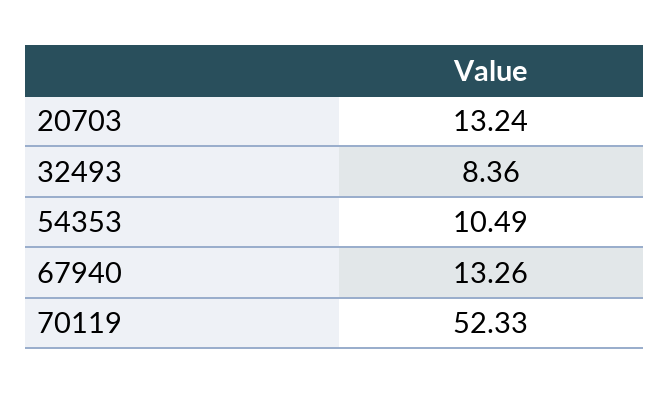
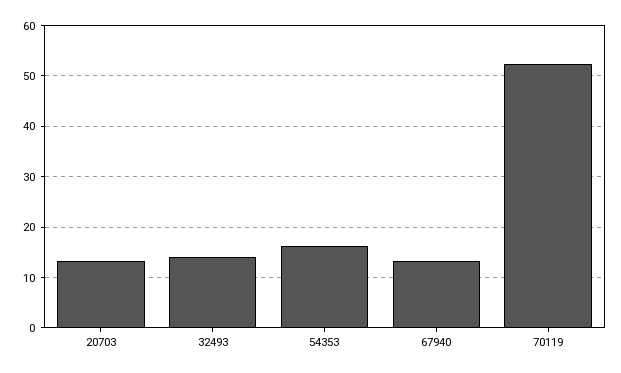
  {
    "20703": 13.24,
-   "32493": 8.36,
+   "32493": 14,
-   "54353": 10.49,
+   "54353": 16,
    "67940": 13.26,
    "70119": 52.33
  }

